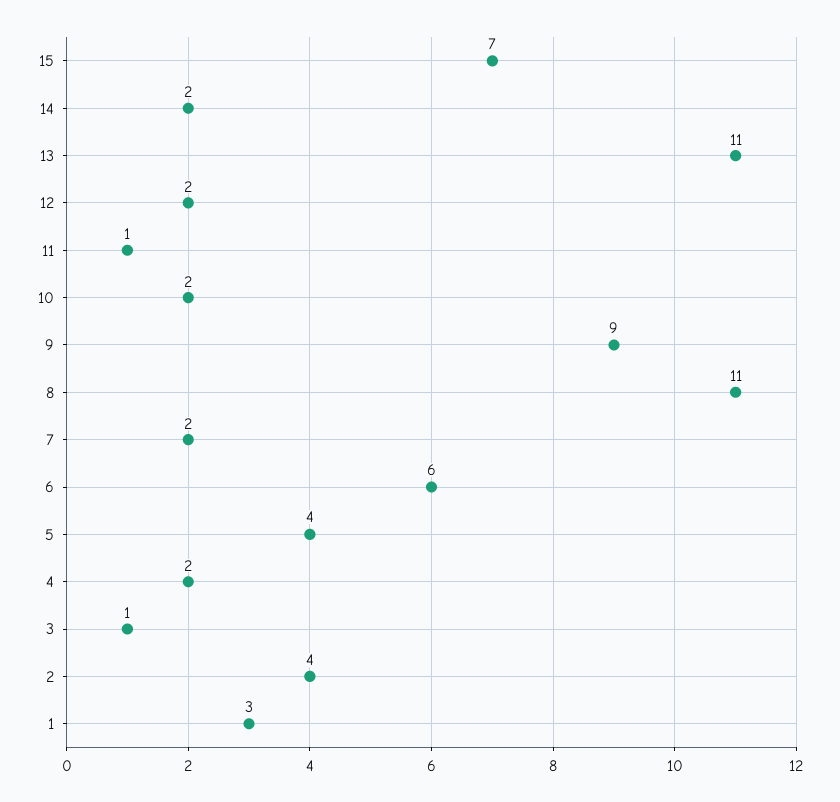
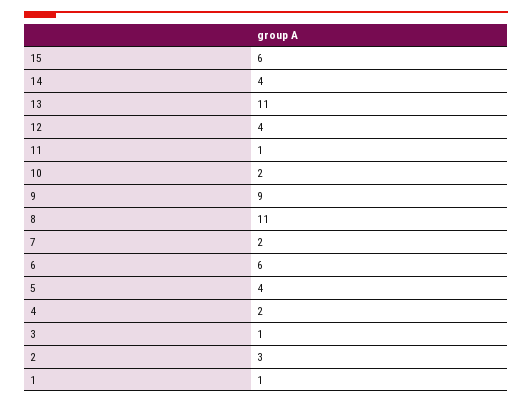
  {
-   "15": 7,
+   "15": 6,
-   "14": 2,
+   "14": 4,
    "13": 11,
-   "12": 2,
+   "12": 4,
    "11": 1,
    "10": 2,
    "9": 9,
    "8": 11,
    "7": 2,
    "6": 6,
    "5": 4,
    "4": 2,
    "3": 1,
-   "2": 4,
+   "2": 3,
-   "1": 3
+   "1": 1
  }

